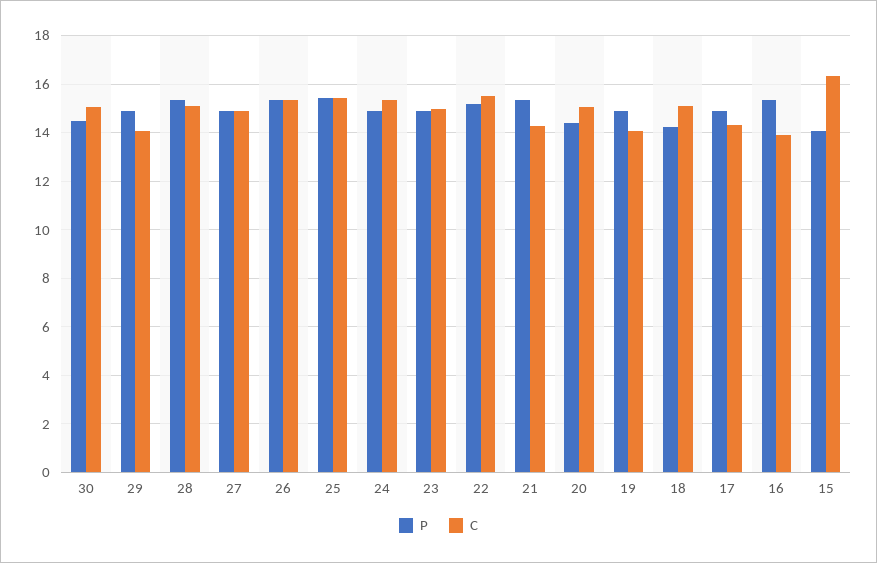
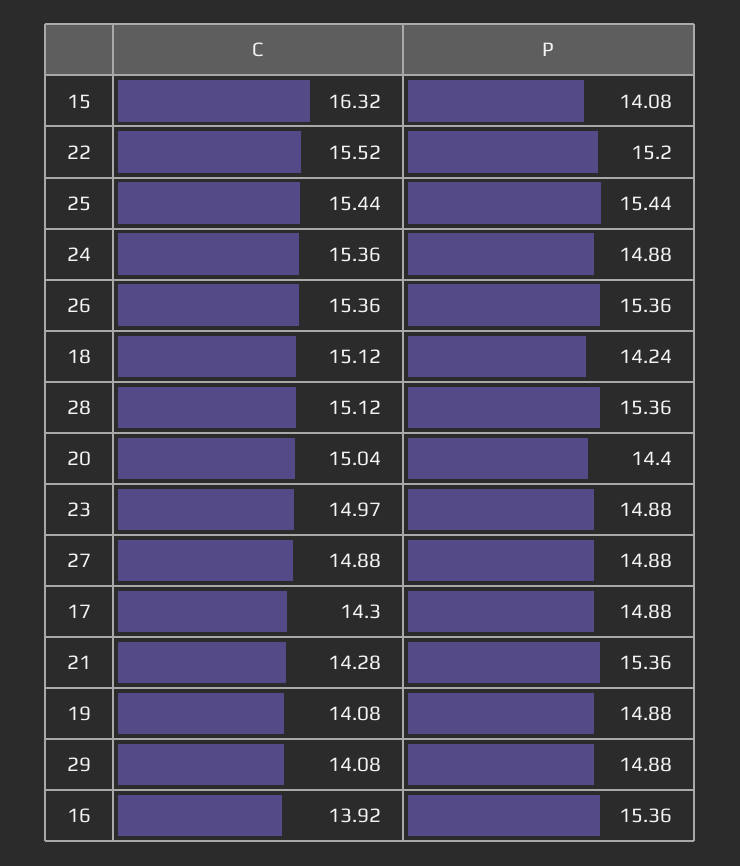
  {
    "P": {
-     "30": 14.5,
      "29": 14.88,
      "28": 15.36,
      "27": 14.88,
      "26": 15.36,
      "25": 15.44,
      "24": 14.88,
      "23": 14.88,
      "22": 15.2,
      "21": 15.36,
      "20": 14.4,
      "19": 14.88,
      "18": 14.24,
      "17": 14.88,
      "16": 15.36,
      "15": 14.08
    },
    "C": {
-     "30": 15,
      "29": 14.08,
      "28": 15.12,
      "27": 14.88,
      "26": 15.36,
      "25": 15.44,
      "24": 15.36,
      "23": 14.97,
      "22": 15.52,
      "21": 14.28,
      "20": 15.04,
      "19": 14.08,
      "18": 15.12,
      "17": 14.3,
      "16": 13.92,
      "15": 16.32
    }
  }

